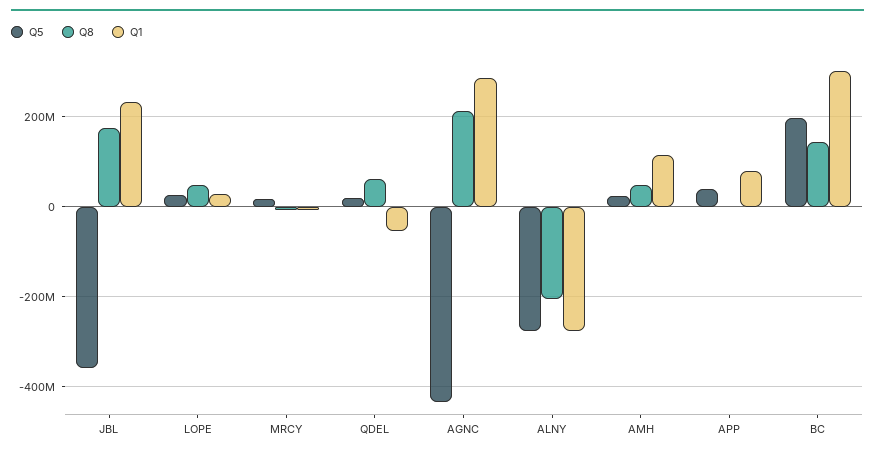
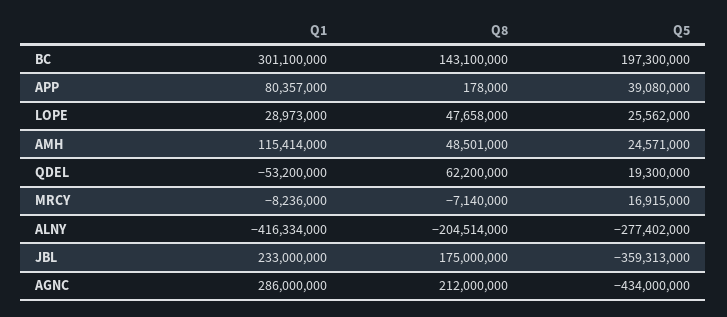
  {
    "Q5": {
      "JBL": -359313000,
      "LOPE": 25562000,
      "MRCY": 16915000,
      "QDEL": 19300000,
      "AGNC": -434000000,
      "ALNY": -277402000,
      "AMH": 24571000,
      "APP": 39080000,
      "BC": 197300000
    },
    "Q8": {
      "JBL": 175000000,
      "LOPE": 47658000,
      "MRCY": -7140000,
      "QDEL": 62200000,
      "AGNC": 212000000,
      "ALNY": -204514000,
      "AMH": 48501000,
      "APP": 178000,
      "BC": 143100000
    },
    "Q1": {
      "JBL": 233000000,
      "LOPE": 28973000,
      "MRCY": -8236000,
      "QDEL": -53200000,
      "AGNC": 286000000,
-     "ALNY": -280000000,
+     "ALNY": -416334000,
      "AMH": 115414000,
      "APP": 80357000,
      "BC": 301100000
    }
  }

